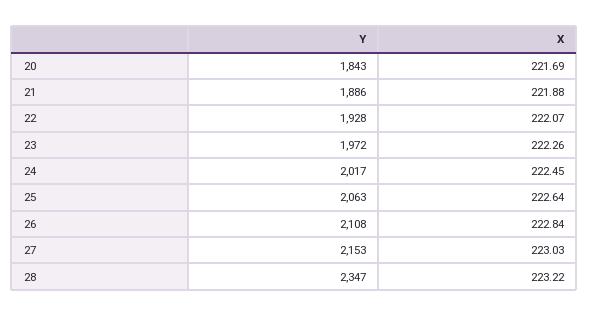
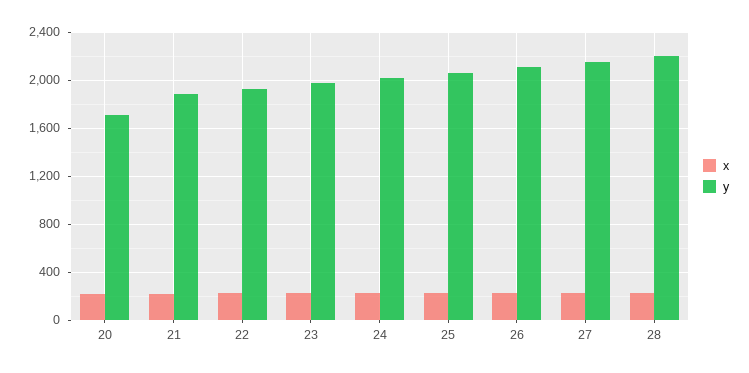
  {
    "Y": {
-     "20": 1843,
+     "20": 1700,
      "21": 1886,
      "22": 1928,
      "23": 1972,
      "24": 2017,
      "25": 2063,
      "26": 2108,
      "27": 2153,
-     "28": 2347
+     "28": 2200
    },
    "X": {
      "20": 221.69,
      "21": 221.88,
      "22": 222.07,
      "23": 222.26,
      "24": 222.45,
      "25": 222.64,
      "26": 222.84,
      "27": 223.03,
      "28": 223.22
    }
  }

